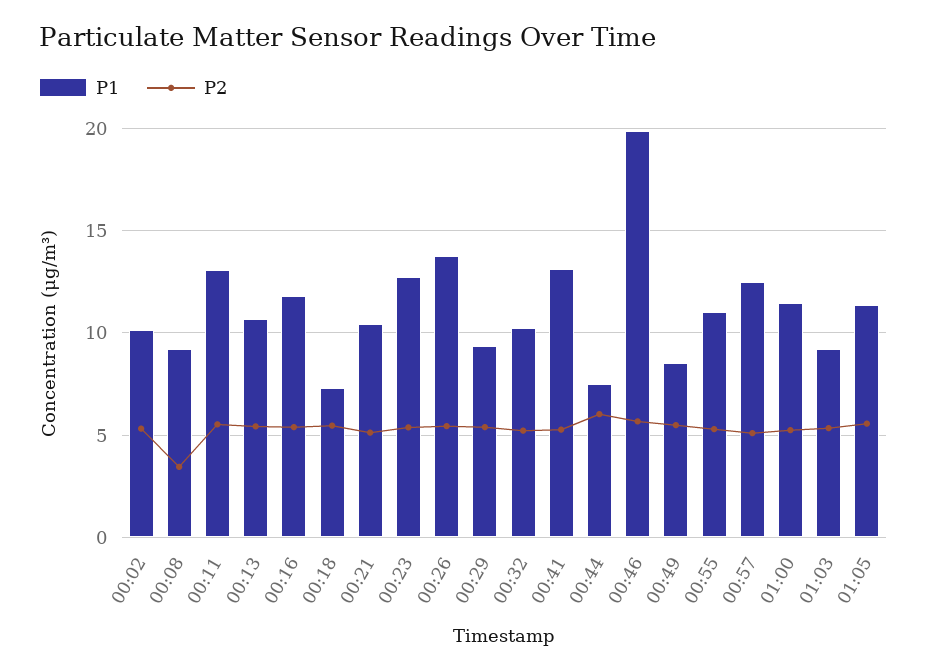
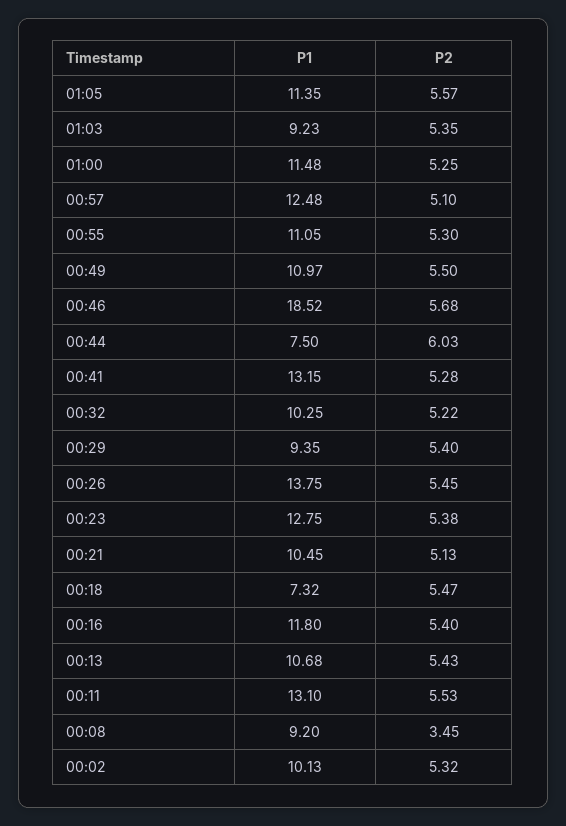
  {
    "P1": {
      "00:02": 10.13,
      "00:08": 9.2,
      "00:11": 13.1,
      "00:13": 10.68,
      "00:16": 11.8,
      "00:18": 7.32,
      "00:21": 10.45,
      "00:23": 12.75,
      "00:26": 13.75,
      "00:29": 9.35,
      "00:32": 10.25,
      "00:41": 13.15,
      "00:44": 7.5,
-     "00:46": 20,
+     "00:46": 18.52,
-     "00:49": 8.5,
+     "00:49": 10.97,
      "00:55": 11.05,
      "00:57": 12.48,
      "01:00": 11.48,
      "01:03": 9.23,
      "01:05": 11.35
    },
    "P2": {
      "00:02": 5.32,
      "00:08": 3.45,
      "00:11": 5.53,
      "00:13": 5.43,
      "00:16": 5.4,
      "00:18": 5.47,
      "00:21": 5.13,
      "00:23": 5.38,
      "00:26": 5.45,
      "00:29": 5.4,
      "00:32": 5.22,
      "00:41": 5.28,
      "00:44": 6.03,
      "00:46": 5.68,
      "00:49": 5.5,
      "00:55": 5.3,
      "00:57": 5.1,
      "01:00": 5.25,
      "01:03": 5.35,
      "01:05": 5.57
    }
  }

